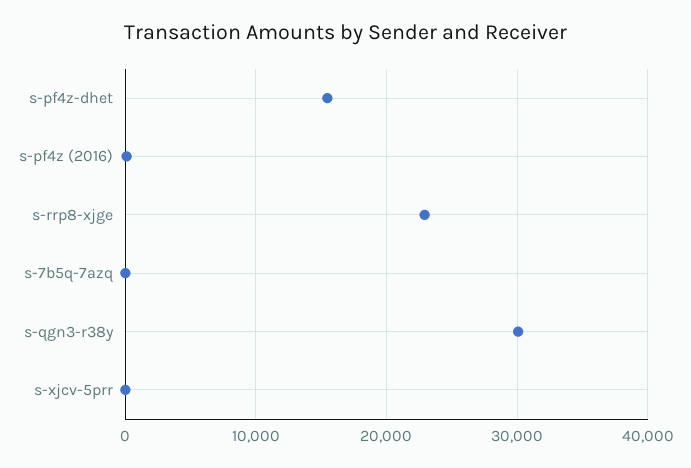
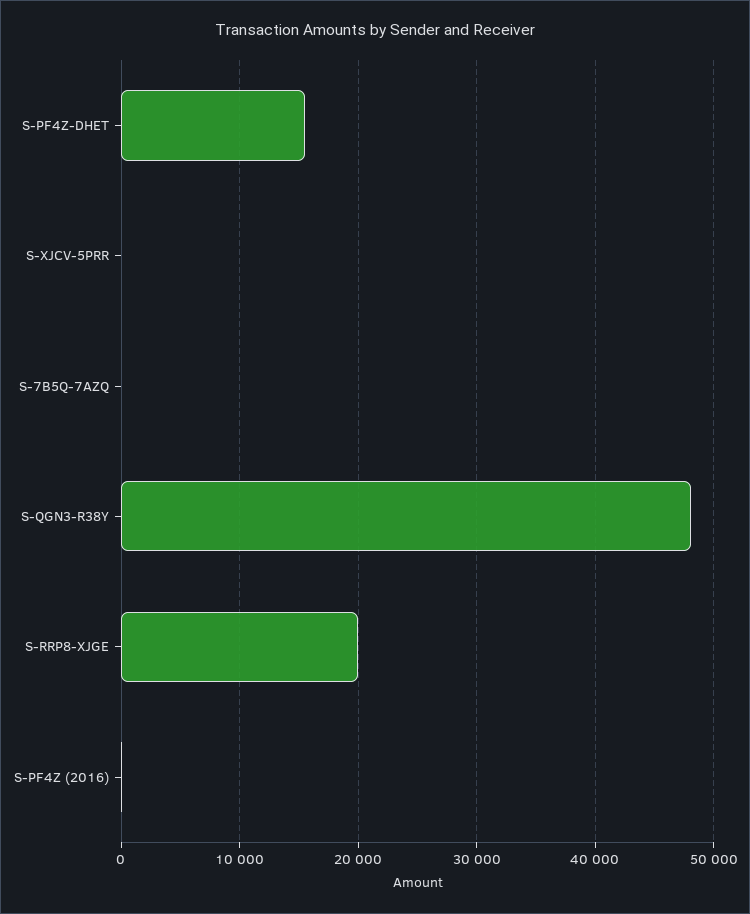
  {
    "s-pf4z-dhet": 15000,
    "s-pf4z (2016)": 0,
-   "s-rrp8-xjge": 23000,
+   "s-rrp8-xjge": 20000,
    "s-7b5q-7azq": 0,
-   "s-qgn3-r38y": 30000,
+   "s-qgn3-r38y": 48000,
    "s-xjcv-5prr": 0
  }

